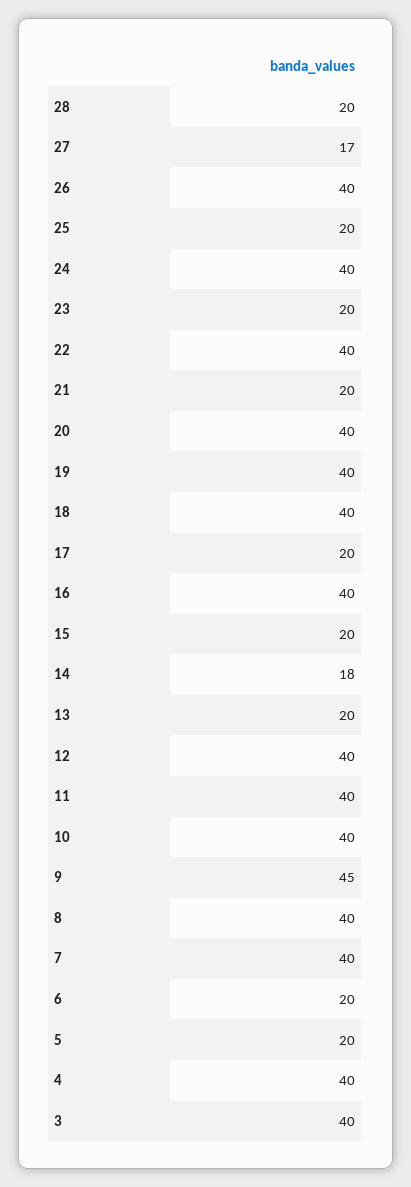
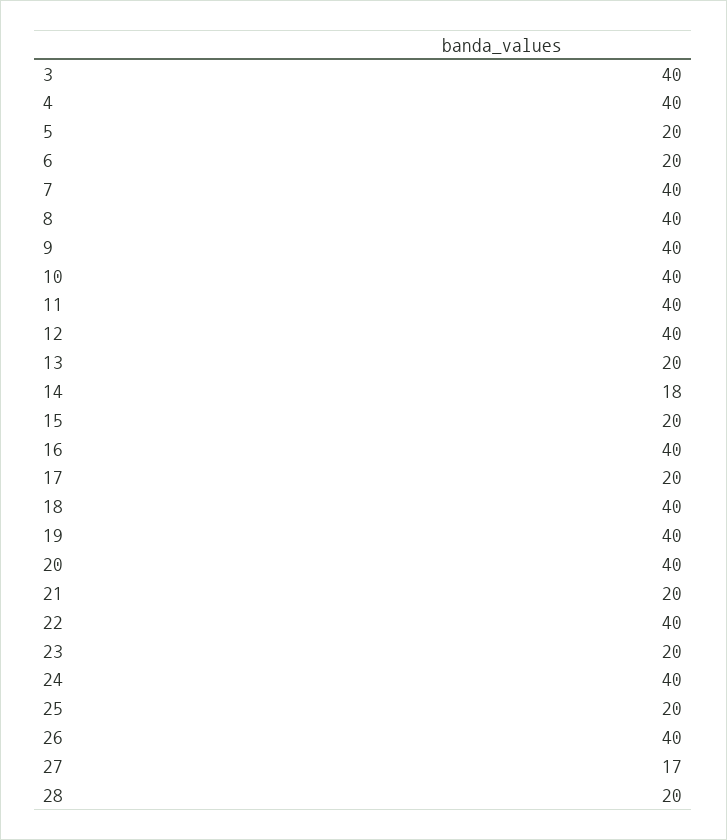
  {
    "28": 20,
    "27": 17,
    "26": 40,
    "25": 20,
    "24": 40,
    "23": 20,
    "22": 40,
    "21": 20,
    "20": 40,
    "19": 40,
    "18": 40,
    "17": 20,
    "16": 40,
    "15": 20,
    "14": 18,
    "13": 20,
    "12": 40,
    "11": 40,
    "10": 40,
-   "9": 45,
+   "9": 40,
    "8": 40,
    "7": 40,
    "6": 20,
    "5": 20,
    "4": 40,
    "3": 40
  }

